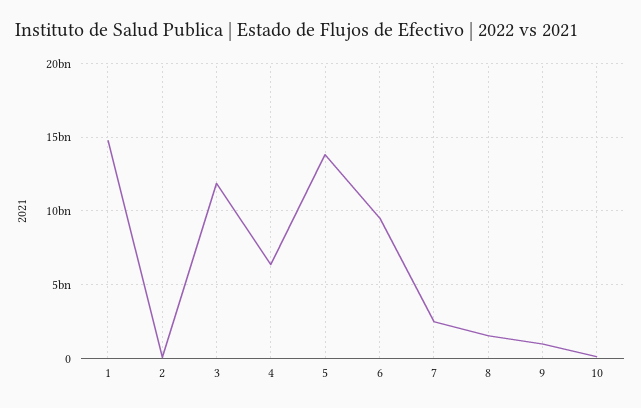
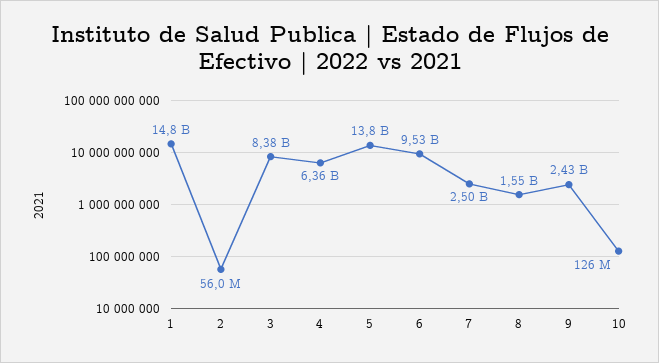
  {
    "1": 14800000000,
    "2": 56000000,
-   "3": 12000000000,
+   "3": 8380000000,
    "4": 6360000000,
    "5": 13800000000,
    "6": 9530000000,
    "7": 2500000000,
    "8": 1550000000,
-   "9": 1000000000,
+   "9": 2430000000,
    "10": 126000000
  }

